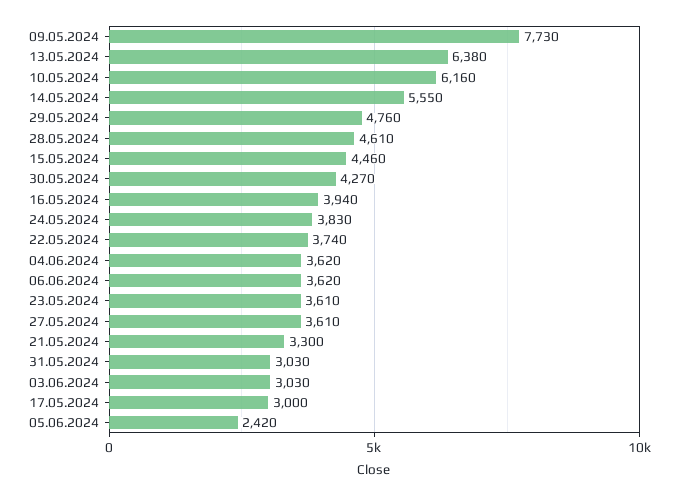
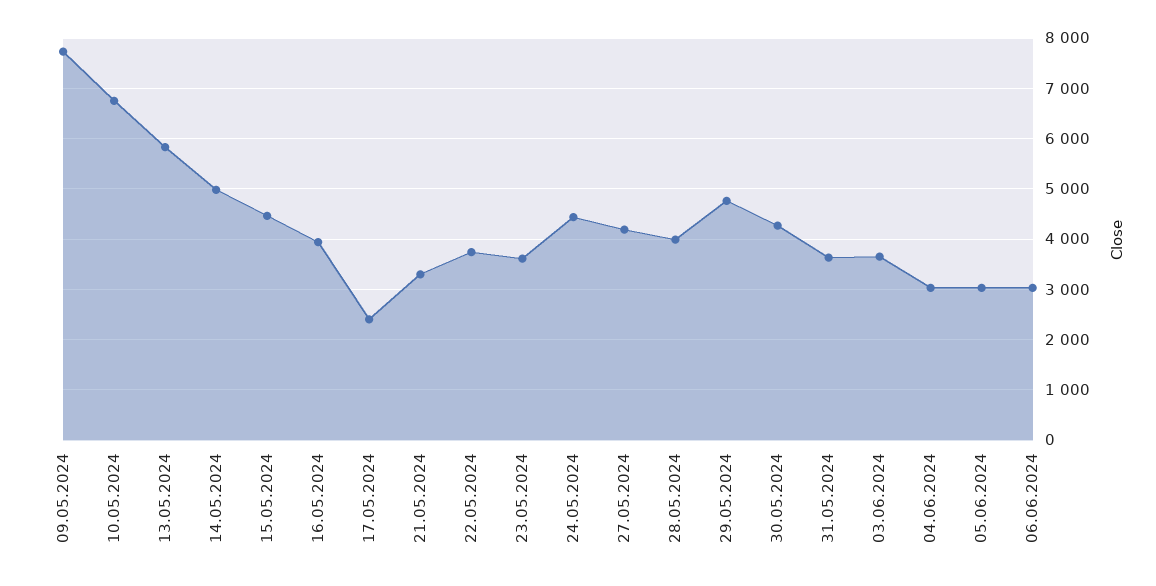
  {
    "09.05.2024": 7730,
-   "13.05.2024": 6380,
+   "13.05.2024": 5800,
-   "10.05.2024": 6160,
+   "10.05.2024": 6800,
-   "14.05.2024": 5550,
+   "14.05.2024": 5000,
    "29.05.2024": 4760,
-   "28.05.2024": 4610,
+   "28.05.2024": 4000,
    "15.05.2024": 4460,
    "30.05.2024": 4270,
    "16.05.2024": 3940,
-   "24.05.2024": 3830,
+   "24.05.2024": 4400,
    "22.05.2024": 3740,
-   "04.06.2024": 3620,
+   "04.06.2024": 3000,
-   "06.06.2024": 3620,
+   "06.06.2024": 3000,
    "23.05.2024": 3610,
-   "27.05.2024": 3610,
+   "27.05.2024": 4200,
    "21.05.2024": 3300,
-   "31.05.2024": 3030,
+   "31.05.2024": 3600,
-   "03.06.2024": 3030,
+   "03.06.2024": 3600,
-   "17.05.2024": 3000,
+   "17.05.2024": 2400,
-   "05.06.2024": 2420
+   "05.06.2024": 3000
  }

